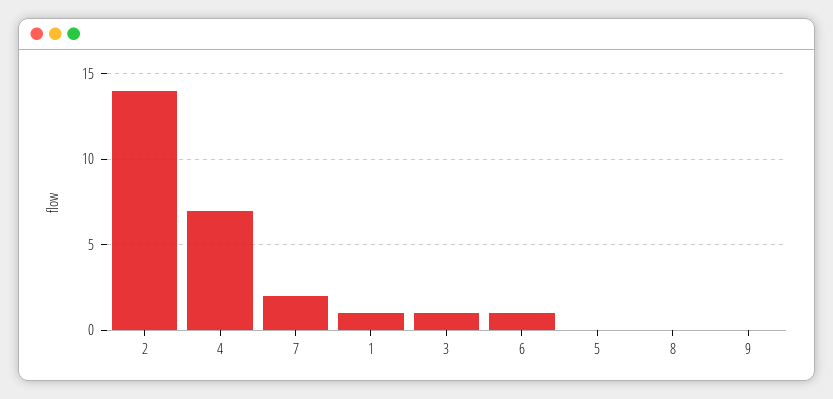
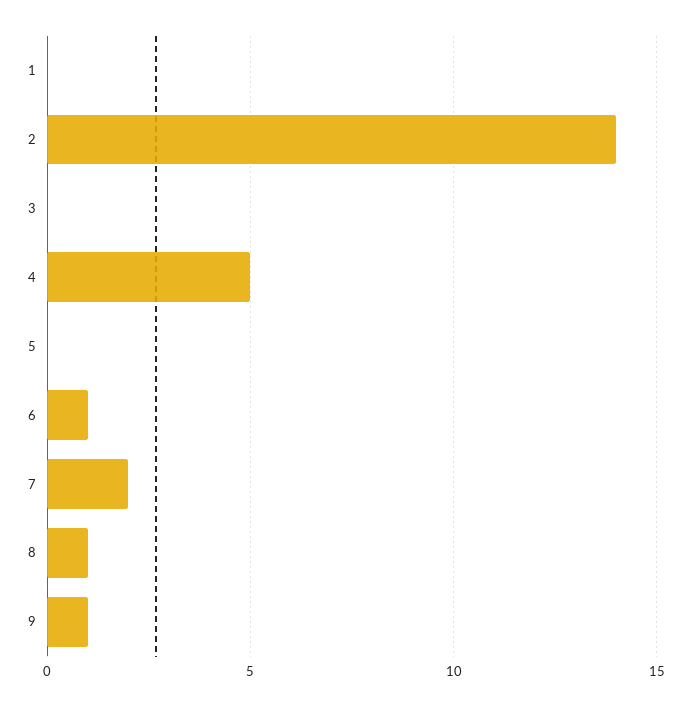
  {
    "2": 14,
-   "4": 7,
+   "4": 5,
    "7": 2,
-   "1": 1,
+   "1": 0,
-   "3": 1,
+   "3": 0,
    "6": 1,
    "5": 0,
-   "8": 0,
+   "8": 1,
-   "9": 0
+   "9": 1
  }

